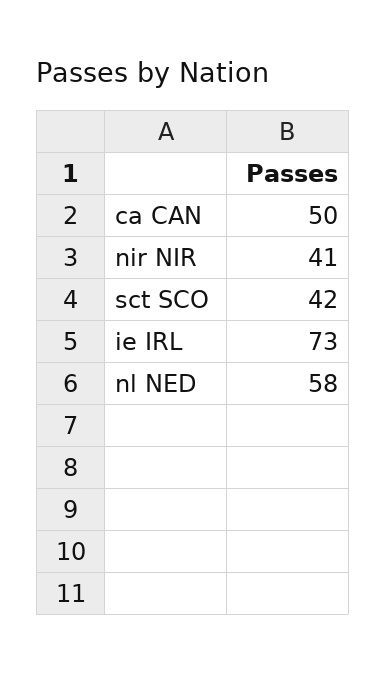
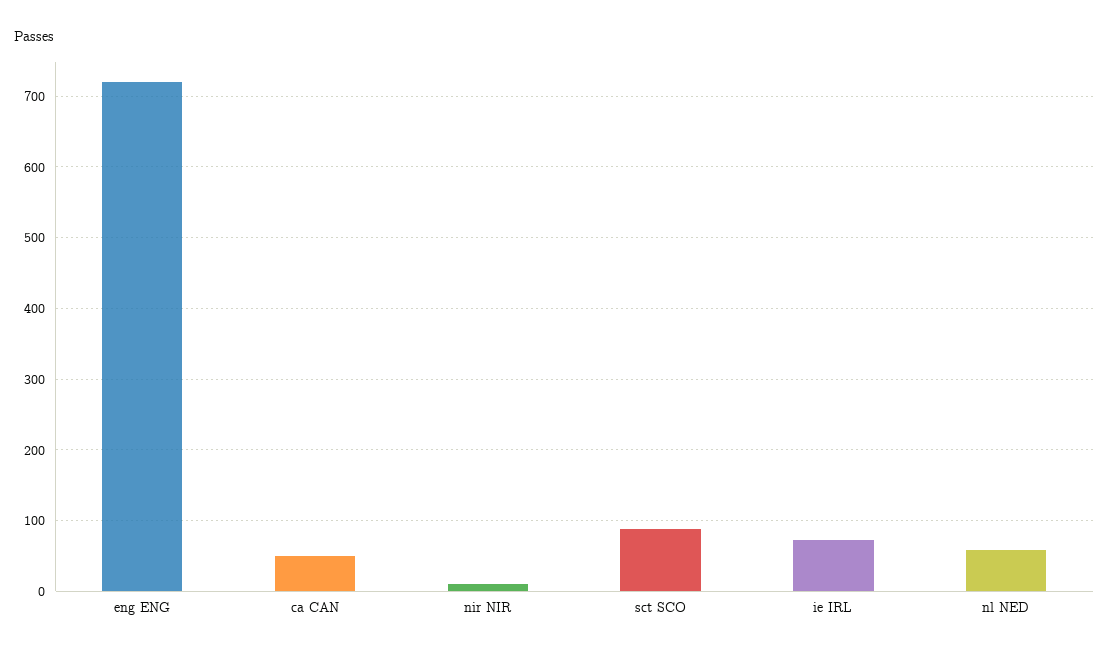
  {
    "ca CAN": 50,
-   "nir NIR": 41,
+   "nir NIR": 10,
-   "sct SCO": 42,
+   "sct SCO": 90,
    "ie IRL": 73,
-   "nl NED": 58
+   "nl NED": 58,
+   "eng ENG": 720
  }

